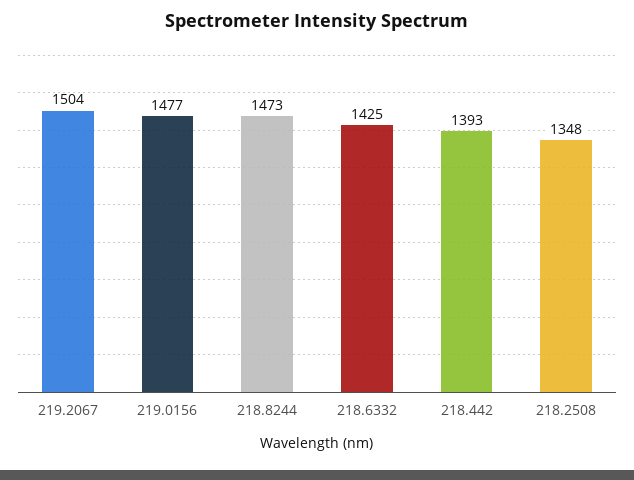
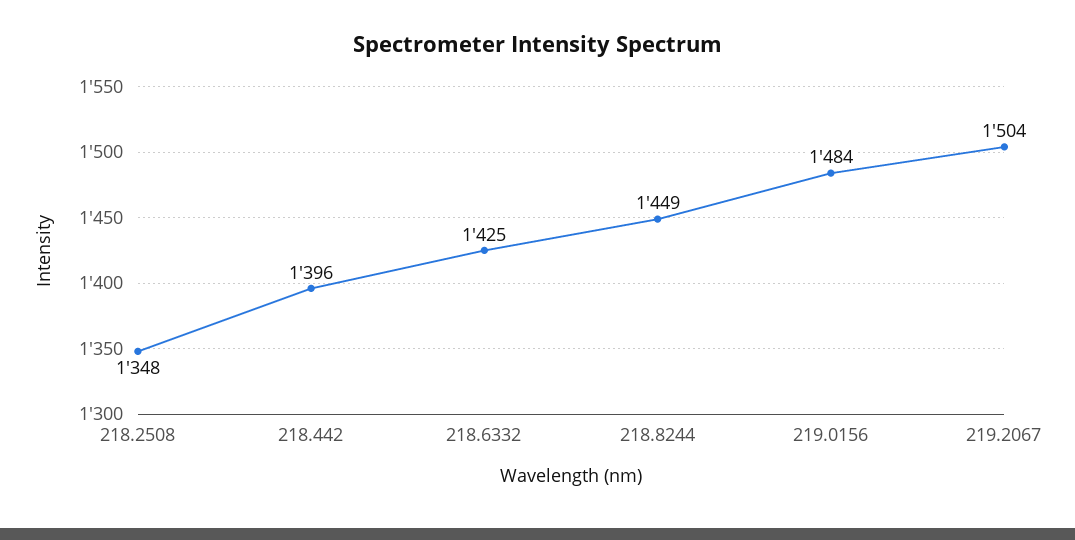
  {
    "219.2067": 1504,
-   "219.0156": 1477,
+   "219.0156": 1484,
-   "218.8244": 1473,
+   "218.8244": 1449,
    "218.6332": 1425,
-   "218.442": 1393,
+   "218.442": 1396,
    "218.2508": 1348
  }

